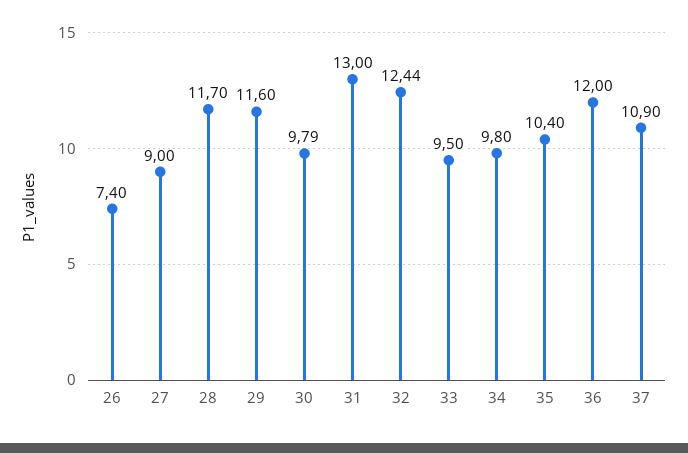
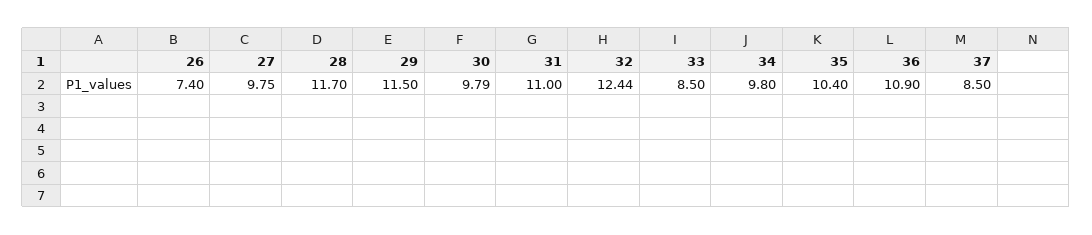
  {
    "26": 7.4,
-   "27": 9,
+   "27": 9.75,
    "28": 11.7,
-   "29": 11.6,
+   "29": 11.5,
    "30": 9.79,
-   "31": 13,
+   "31": 11,
    "32": 12.44,
-   "33": 9.5,
+   "33": 8.5,
    "34": 9.8,
    "35": 10.4,
-   "36": 12,
+   "36": 10.9,
-   "37": 10.9
+   "37": 8.5
  }

